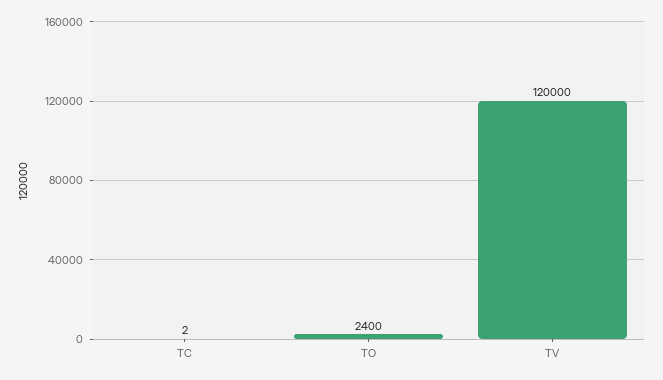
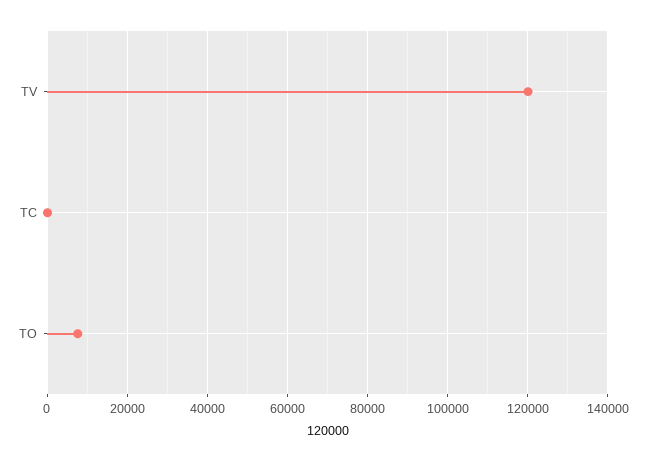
  {
    "TC": 2,
-   "TO": 2400,
+   "TO": 8000,
    "TV": 120000
  }

